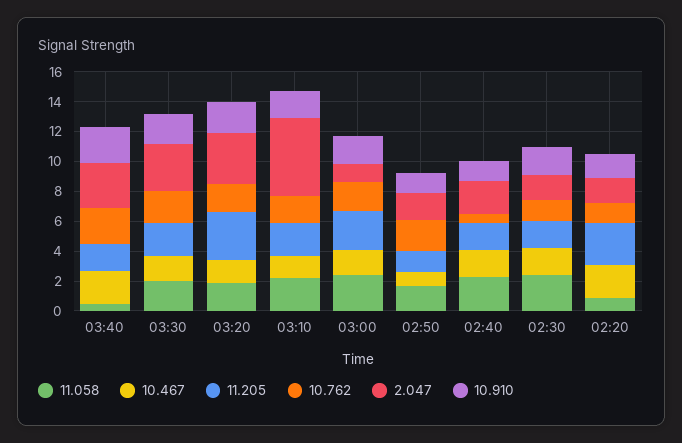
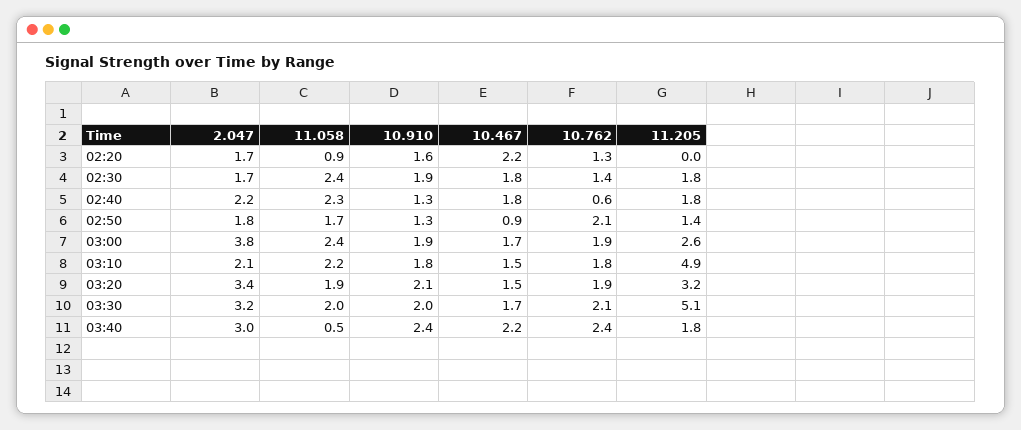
  {
    "11.058": {
      "03:40": 0.5,
      "03:30": 2,
      "03:20": 1.9,
      "03:10": 2.2,
      "03:00": 2.4,
      "02:50": 1.7,
      "02:40": 2.3,
      "02:30": 2.4,
      "02:20": 0.9
    },
    "10.467": {
      "03:40": 2.2,
      "03:30": 1.7,
      "03:20": 1.5,
      "03:10": 1.5,
      "03:00": 1.7,
      "02:50": 0.9,
      "02:40": 1.8,
      "02:30": 1.8,
      "02:20": 2.2
    },
    "11.205": {
      "03:40": 1.8,
-     "03:30": 2,
+     "03:30": 5.1,
      "03:20": 3.2,
-     "03:10": 2,
+     "03:10": 4.9,
      "03:00": 2.6,
      "02:50": 1.4,
      "02:40": 1.8,
      "02:30": 1.8,
-     "02:20": 3
+     "02:20": 0
    },
    "10.762": {
      "03:40": 2.4,
      "03:30": 2.1,
      "03:20": 1.9,
      "03:10": 1.8,
      "03:00": 1.9,
      "02:50": 2.1,
      "02:40": 0.6,
      "02:30": 1.4,
      "02:20": 1.3
    },
    "2.047": {
      "03:40": 3,
      "03:30": 3.2,
      "03:20": 3.4,
-     "03:10": 5,
+     "03:10": 2.1,
-     "03:00": 1,
+     "03:00": 3.8,
      "02:50": 1.8,
      "02:40": 2.2,
      "02:30": 1.7,
      "02:20": 1.7
    },
    "10.910": {
      "03:40": 2.4,
      "03:30": 2,
      "03:20": 2.1,
      "03:10": 1.8,
      "03:00": 1.9,
      "02:50": 1.3,
      "02:40": 1.3,
      "02:30": 1.9,
      "02:20": 1.6
    }
  }

